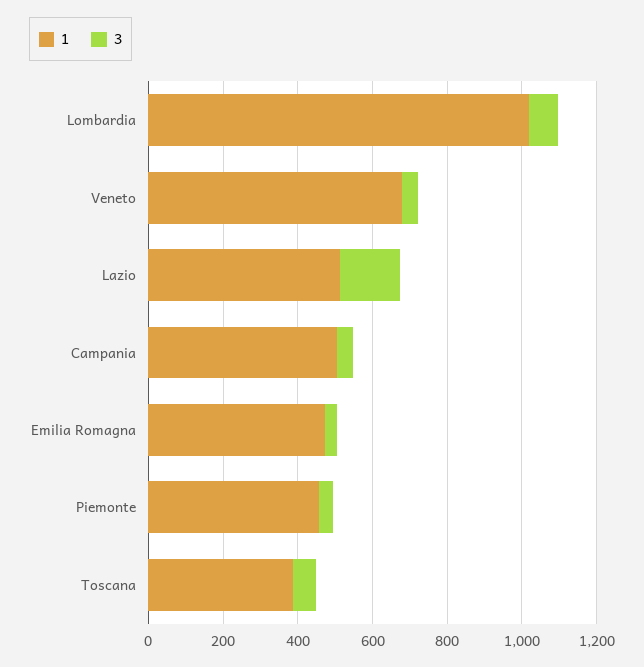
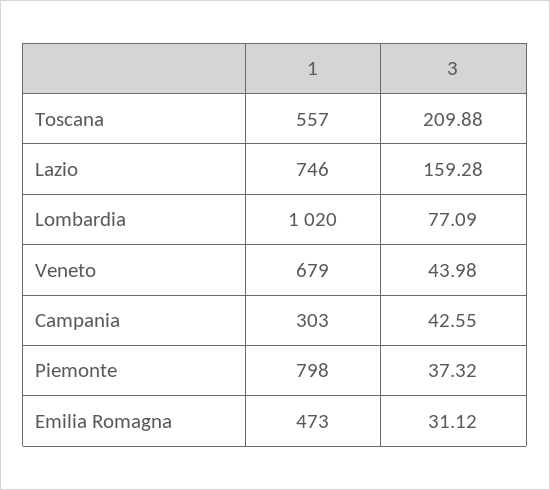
  {
    "1": {
      "Lombardia": 1020,
      "Veneto": 679,
-     "Lazio": 500,
+     "Lazio": 746,
-     "Campania": 500,
+     "Campania": 303,
      "Emilia Romagna": 473,
-     "Piemonte": 450,
+     "Piemonte": 798,
-     "Toscana": 400
+     "Toscana": 557
    },
    "3": {
      "Lombardia": 77.09,
      "Veneto": 43.98,
      "Lazio": 159.28,
      "Campania": 42.55,
      "Emilia Romagna": 31.12,
      "Piemonte": 37.32,
-     "Toscana": 50
+     "Toscana": 209.88
    }
  }

